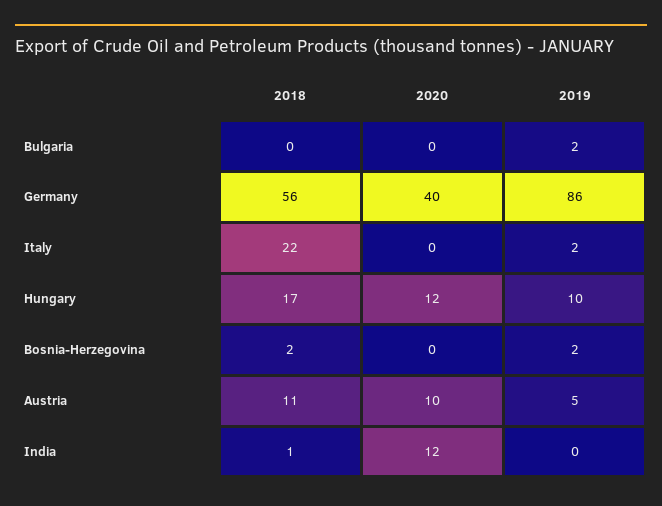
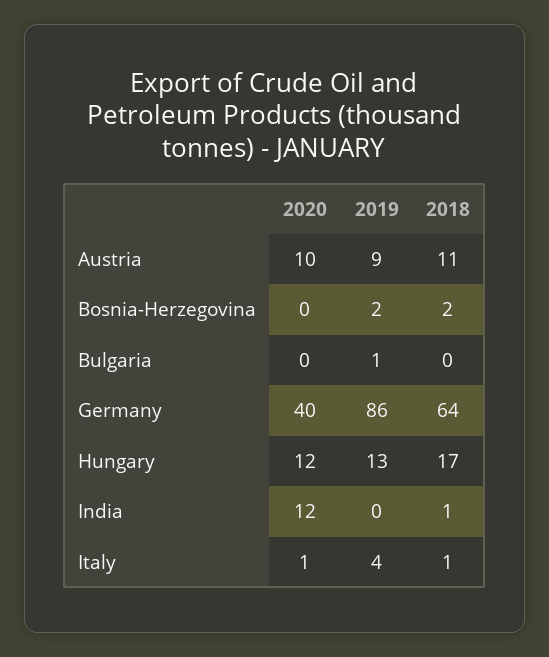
  {
    "2018": {
      "Bulgaria": 0,
-     "Germany": 56,
+     "Germany": 64,
-     "Italy": 22,
+     "Italy": 1,
      "Hungary": 17,
      "Bosnia-Herzegovina": 2,
      "Austria": 11,
      "India": 1
    },
    "2020": {
      "Bulgaria": 0,
      "Germany": 40,
-     "Italy": 0,
+     "Italy": 1,
      "Hungary": 12,
      "Bosnia-Herzegovina": 0,
      "Austria": 10,
      "India": 12
    },
    "2019": {
-     "Bulgaria": 2,
+     "Bulgaria": 1,
      "Germany": 86,
-     "Italy": 2,
+     "Italy": 4,
-     "Hungary": 10,
+     "Hungary": 13,
      "Bosnia-Herzegovina": 2,
-     "Austria": 5,
+     "Austria": 9,
      "India": 0
    }
  }

